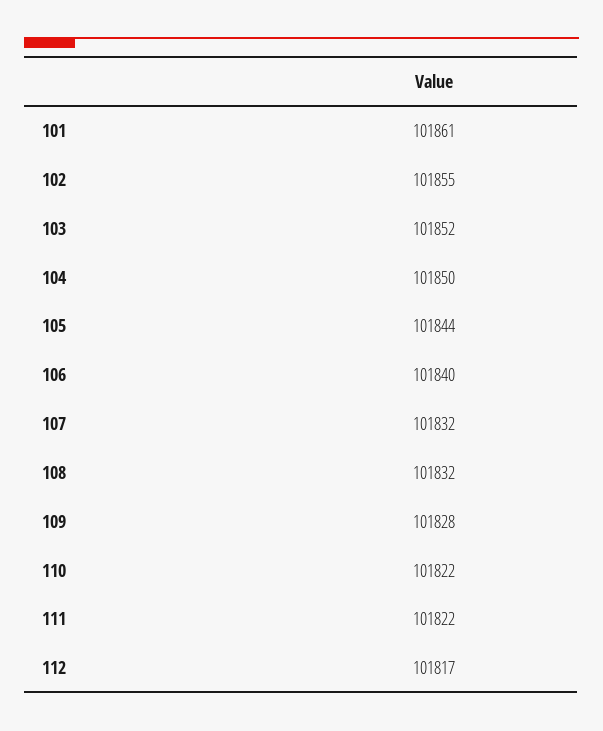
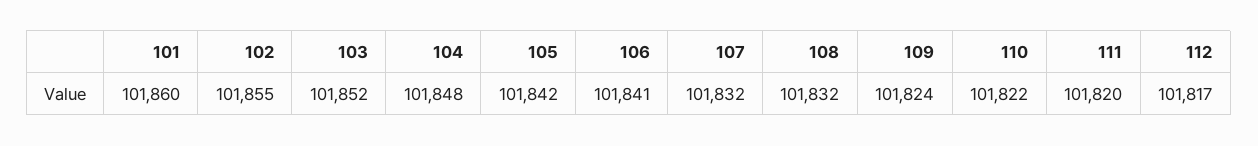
  {
-   "101": 101861,
+   "101": 101860,
    "102": 101855,
    "103": 101852,
-   "104": 101850,
+   "104": 101848,
-   "105": 101844,
+   "105": 101842,
-   "106": 101840,
+   "106": 101841,
    "107": 101832,
    "108": 101832,
-   "109": 101828,
+   "109": 101824,
    "110": 101822,
-   "111": 101822,
+   "111": 101820,
    "112": 101817
  }

